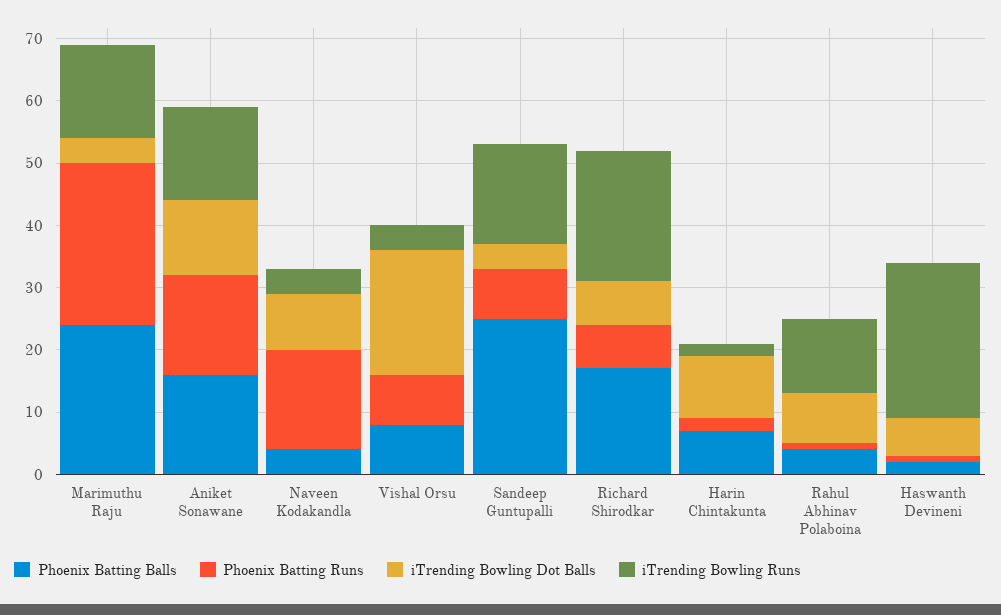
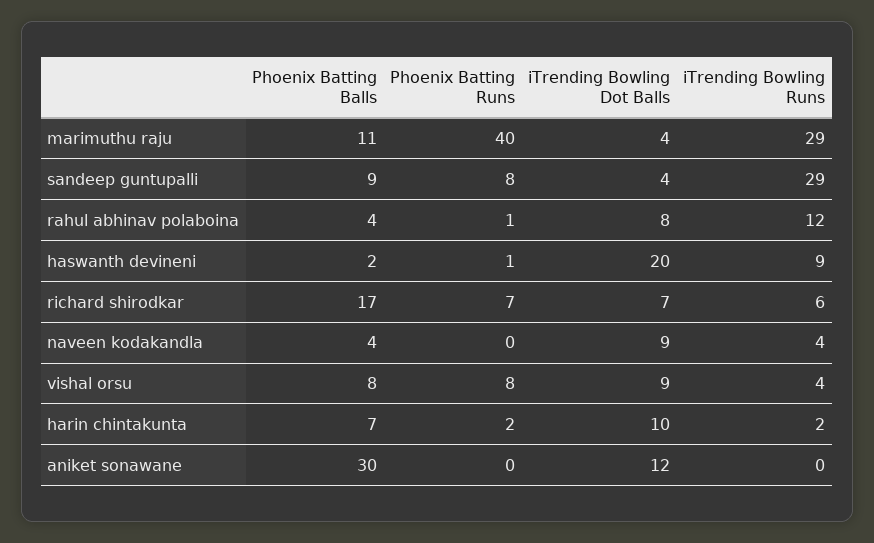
  {
    "Phoenix Batting Balls": {
-     "Marimuthu Raju": 25,
+     "Marimuthu Raju": 11,
-     "Aniket Sonawane": 15,
+     "Aniket Sonawane": 30,
      "Naveen Kodakandla": 4,
      "Vishal Orsu": 8,
-     "Sandeep Guntupalli": 25,
+     "Sandeep Guntupalli": 9,
      "Richard Shirodkar": 17,
      "Harin Chintakunta": 7,
      "Rahul Abhinav Polaboina": 4,
      "Haswanth Devineni": 2
    },
    "Phoenix Batting Runs": {
-     "Marimuthu Raju": 25,
+     "Marimuthu Raju": 40,
-     "Aniket Sonawane": 15,
+     "Aniket Sonawane": 0,
-     "Naveen Kodakandla": 15,
+     "Naveen Kodakandla": 0,
      "Vishal Orsu": 8,
      "Sandeep Guntupalli": 8,
      "Richard Shirodkar": 7,
      "Harin Chintakunta": 2,
      "Rahul Abhinav Polaboina": 1,
      "Haswanth Devineni": 1
    },
    "iTrending Bowling Dot Balls": {
      "Marimuthu Raju": 4,
      "Aniket Sonawane": 12,
      "Naveen Kodakandla": 9,
-     "Vishal Orsu": 20,
+     "Vishal Orsu": 9,
      "Sandeep Guntupalli": 4,
      "Richard Shirodkar": 7,
      "Harin Chintakunta": 10,
      "Rahul Abhinav Polaboina": 8,
-     "Haswanth Devineni": 5
+     "Haswanth Devineni": 20
    },
    "iTrending Bowling Runs": {
-     "Marimuthu Raju": 15,
+     "Marimuthu Raju": 29,
-     "Aniket Sonawane": 15,
+     "Aniket Sonawane": 0,
      "Naveen Kodakandla": 4,
      "Vishal Orsu": 4,
-     "Sandeep Guntupalli": 15,
+     "Sandeep Guntupalli": 29,
-     "Richard Shirodkar": 20,
+     "Richard Shirodkar": 6,
      "Harin Chintakunta": 2,
      "Rahul Abhinav Polaboina": 12,
-     "Haswanth Devineni": 25
+     "Haswanth Devineni": 9
    }
  }

